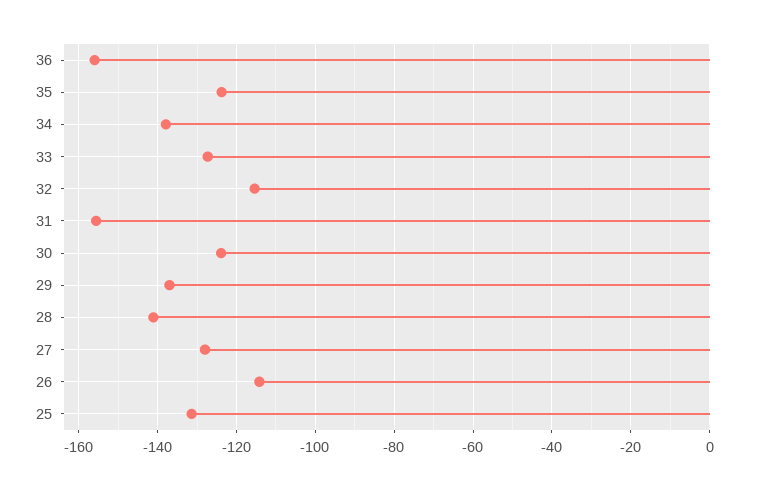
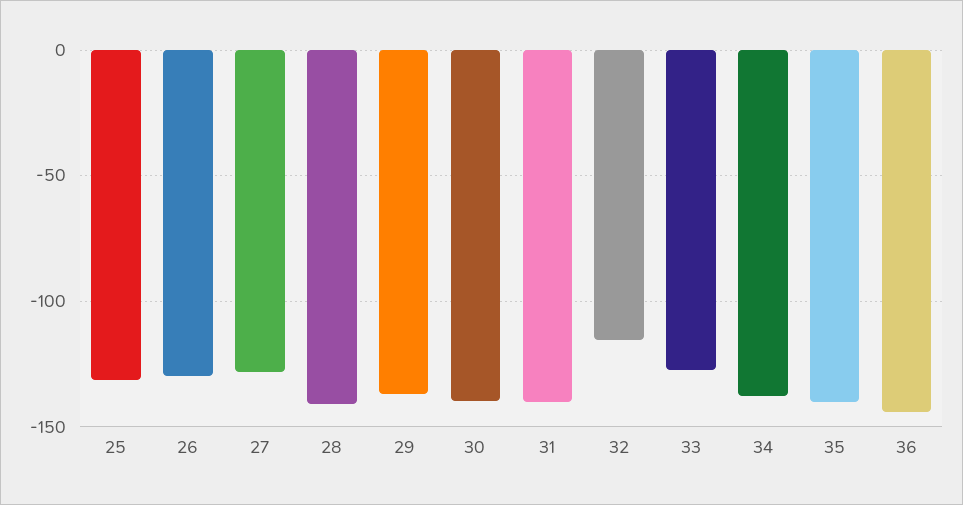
  {
-   "36": -156,
+   "36": -145,
-   "35": -124,
+   "35": -140,
    "34": -138,
    "33": -128,
    "32": -116,
-   "31": -156,
+   "31": -140,
-   "30": -124,
+   "30": -140,
    "29": -138,
    "28": -142,
    "27": -128,
-   "26": -114,
+   "26": -130,
    "25": -132
  }

